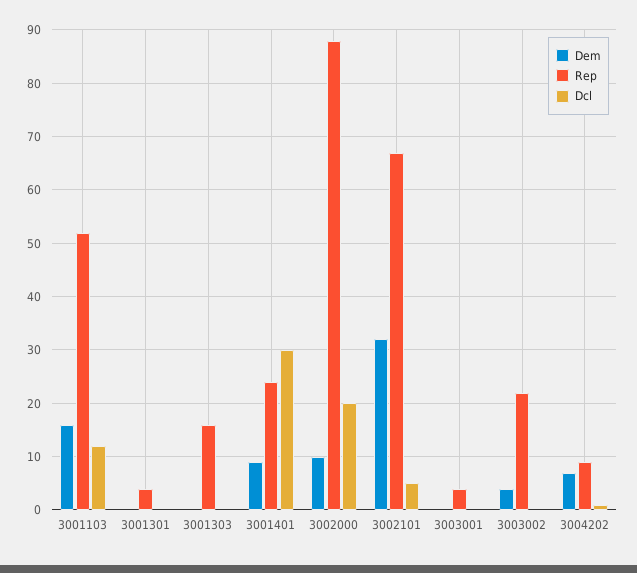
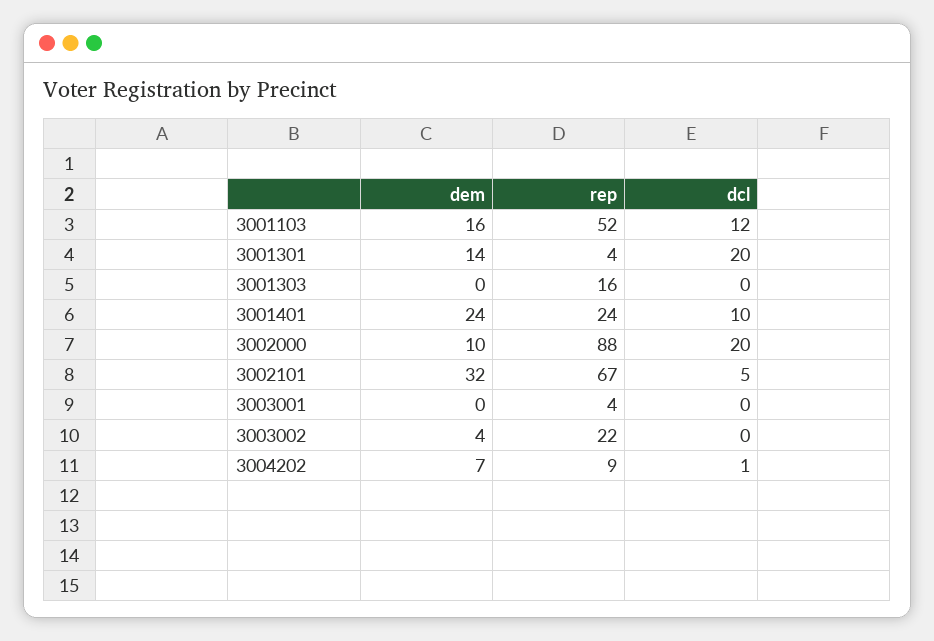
  {
    "Dem": {
      "3001103": 16,
-     "3001301": 0,
+     "3001301": 14,
      "3001303": 0,
-     "3001401": 10,
+     "3001401": 24,
      "3002000": 10,
      "3002101": 32,
      "3003001": 0,
      "3003002": 4,
      "3004202": 7
    },
    "Rep": {
      "3001103": 52,
      "3001301": 4,
      "3001303": 16,
      "3001401": 24,
      "3002000": 88,
      "3002101": 67,
      "3003001": 4,
      "3003002": 22,
      "3004202": 9
    },
    "Dcl": {
      "3001103": 12,
-     "3001301": 0,
+     "3001301": 20,
      "3001303": 0,
-     "3001401": 30,
+     "3001401": 10,
      "3002000": 20,
      "3002101": 5,
      "3003001": 0,
      "3003002": 0,
      "3004202": 1
    }
  }

